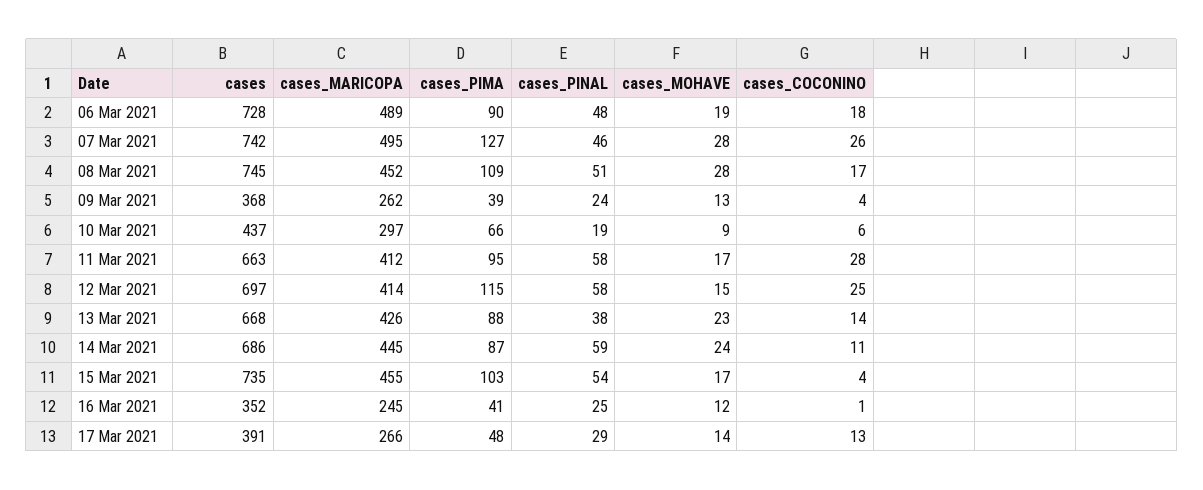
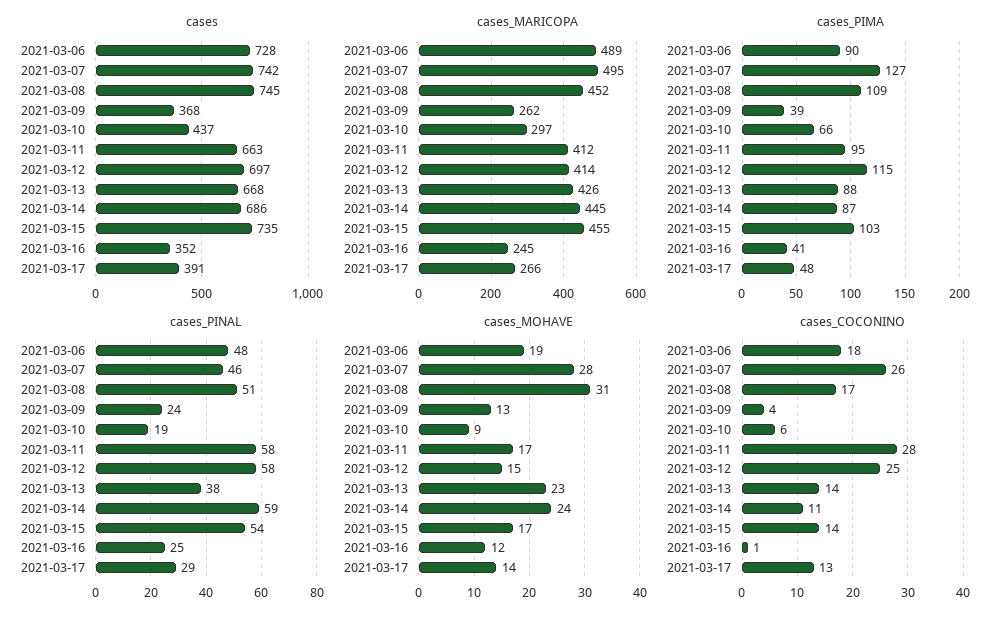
  {
    "cases": {
      "06 Mar 2021": 728,
      "07 Mar 2021": 742,
      "08 Mar 2021": 745,
      "09 Mar 2021": 368,
      "10 Mar 2021": 437,
      "11 Mar 2021": 663,
      "12 Mar 2021": 697,
      "13 Mar 2021": 668,
      "14 Mar 2021": 686,
      "15 Mar 2021": 735,
      "16 Mar 2021": 352,
      "17 Mar 2021": 391
    },
    "cases_MARICOPA": {
      "06 Mar 2021": 489,
      "07 Mar 2021": 495,
      "08 Mar 2021": 452,
      "09 Mar 2021": 262,
      "10 Mar 2021": 297,
      "11 Mar 2021": 412,
      "12 Mar 2021": 414,
      "13 Mar 2021": 426,
      "14 Mar 2021": 445,
      "15 Mar 2021": 455,
      "16 Mar 2021": 245,
      "17 Mar 2021": 266
    },
    "cases_PIMA": {
      "06 Mar 2021": 90,
      "07 Mar 2021": 127,
      "08 Mar 2021": 109,
      "09 Mar 2021": 39,
      "10 Mar 2021": 66,
      "11 Mar 2021": 95,
      "12 Mar 2021": 115,
      "13 Mar 2021": 88,
      "14 Mar 2021": 87,
      "15 Mar 2021": 103,
      "16 Mar 2021": 41,
      "17 Mar 2021": 48
    },
    "cases_PINAL": {
      "06 Mar 2021": 48,
      "07 Mar 2021": 46,
      "08 Mar 2021": 51,
      "09 Mar 2021": 24,
      "10 Mar 2021": 19,
      "11 Mar 2021": 58,
      "12 Mar 2021": 58,
      "13 Mar 2021": 38,
      "14 Mar 2021": 59,
      "15 Mar 2021": 54,
      "16 Mar 2021": 25,
      "17 Mar 2021": 29
    },
    "cases_MOHAVE": {
      "06 Mar 2021": 19,
      "07 Mar 2021": 28,
-     "08 Mar 2021": 28,
+     "08 Mar 2021": 31,
      "09 Mar 2021": 13,
      "10 Mar 2021": 9,
      "11 Mar 2021": 17,
      "12 Mar 2021": 15,
      "13 Mar 2021": 23,
      "14 Mar 2021": 24,
      "15 Mar 2021": 17,
      "16 Mar 2021": 12,
      "17 Mar 2021": 14
    },
    "cases_COCONINO": {
      "06 Mar 2021": 18,
      "07 Mar 2021": 26,
      "08 Mar 2021": 17,
      "09 Mar 2021": 4,
      "10 Mar 2021": 6,
      "11 Mar 2021": 28,
      "12 Mar 2021": 25,
      "13 Mar 2021": 14,
      "14 Mar 2021": 11,
-     "15 Mar 2021": 4,
+     "15 Mar 2021": 14,
      "16 Mar 2021": 1,
      "17 Mar 2021": 13
    }
  }

